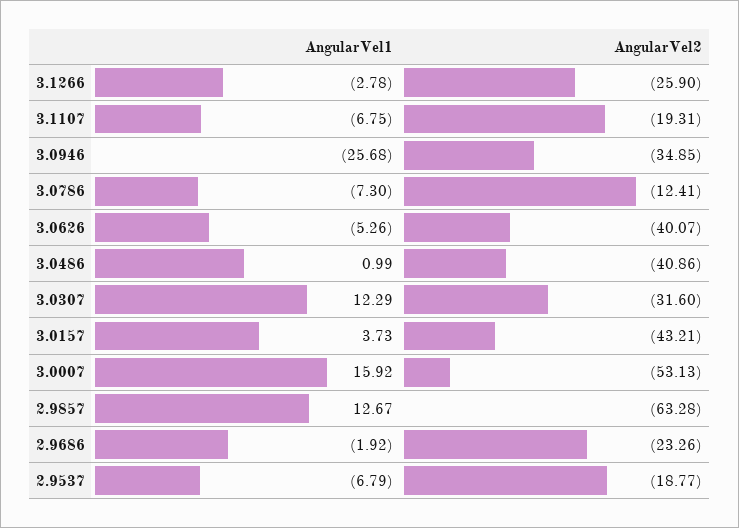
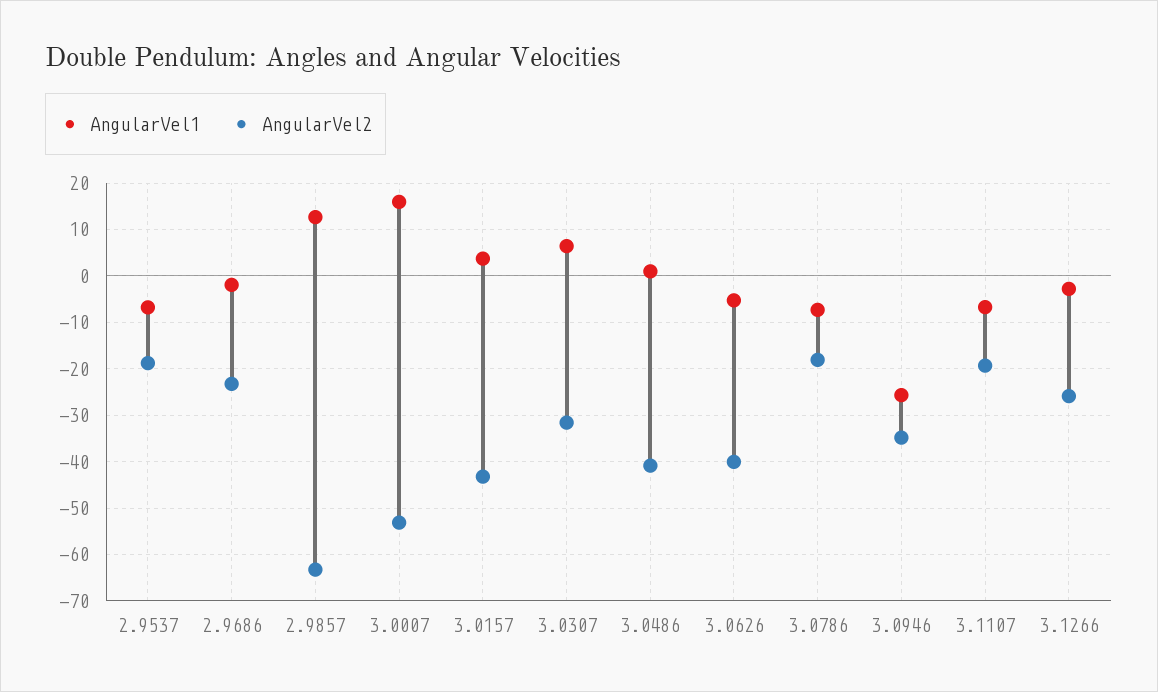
  {
    "AngularVel1": {
      "3.1266": -2.78,
      "3.1107": -6.75,
      "3.0946": -25.68,
      "3.0786": -7.3,
      "3.0626": -5.26,
      "3.0486": 0.99,
-     "3.0307": 12.29,
+     "3.0307": 6,
      "3.0157": 3.73,
      "3.0007": 15.92,
      "2.9857": 12.67,
      "2.9686": -1.92,
      "2.9537": -6.79
    },
    "AngularVel2": {
      "3.1266": -25.9,
      "3.1107": -19.31,
      "3.0946": -34.85,
-     "3.0786": -12.41,
+     "3.0786": -18,
      "3.0626": -40.07,
      "3.0486": -40.86,
      "3.0307": -31.6,
      "3.0157": -43.21,
      "3.0007": -53.13,
      "2.9857": -63.28,
      "2.9686": -23.26,
      "2.9537": -18.77
    }
  }

